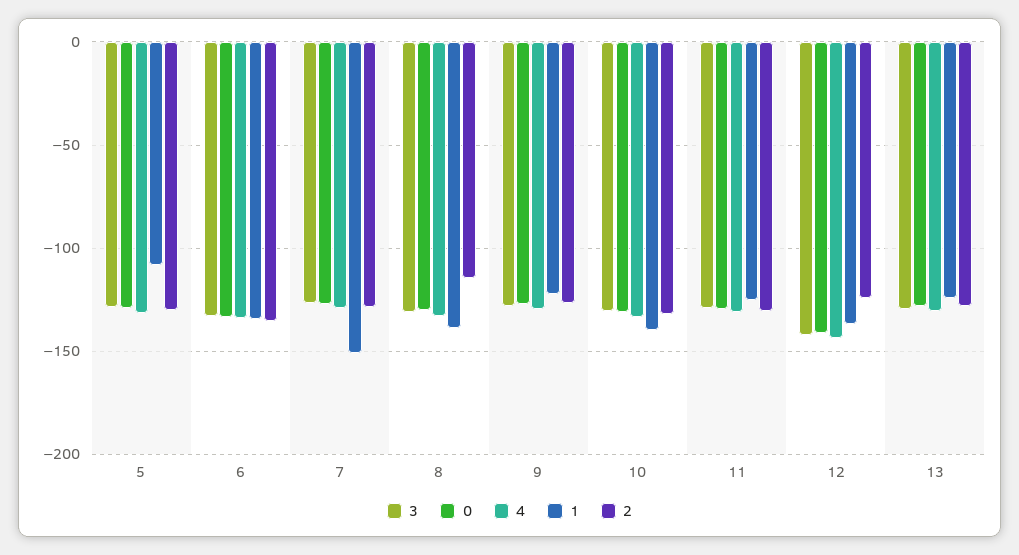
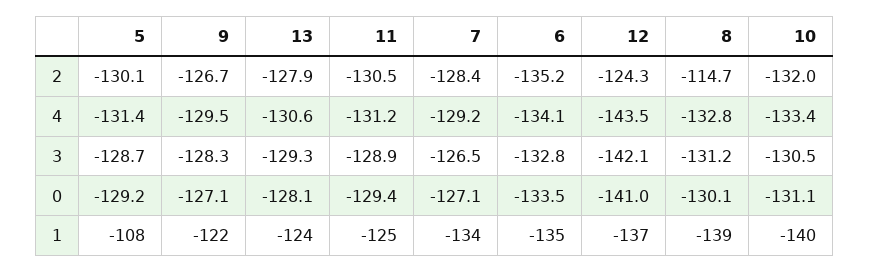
  {
    "3": {
      "5": -128.7,
      "6": -132.8,
      "7": -126.5,
      "8": -131.2,
      "9": -128.3,
      "10": -130.5,
      "11": -128.9,
      "12": -142.1,
      "13": -129.3
    },
    "0": {
      "5": -129.2,
      "6": -133.5,
      "7": -127.1,
      "8": -130.1,
      "9": -127.1,
      "10": -131.1,
      "11": -129.4,
      "12": -141,
      "13": -128.1
    },
    "4": {
      "5": -131.4,
      "6": -134.1,
      "7": -129.2,
      "8": -132.8,
      "9": -129.5,
      "10": -133.4,
      "11": -131.2,
      "12": -143.5,
      "13": -130.6
    },
    "1": {
      "5": -108,
      "6": -135,
-     "7": -150,
+     "7": -134,
      "8": -139,
      "9": -122,
      "10": -140,
      "11": -125,
      "12": -137,
      "13": -124
    },
    "2": {
      "5": -130.1,
      "6": -135.2,
      "7": -128.4,
      "8": -114.7,
      "9": -126.7,
      "10": -132,
      "11": -130.5,
      "12": -124.3,
      "13": -127.9
    }
  }

